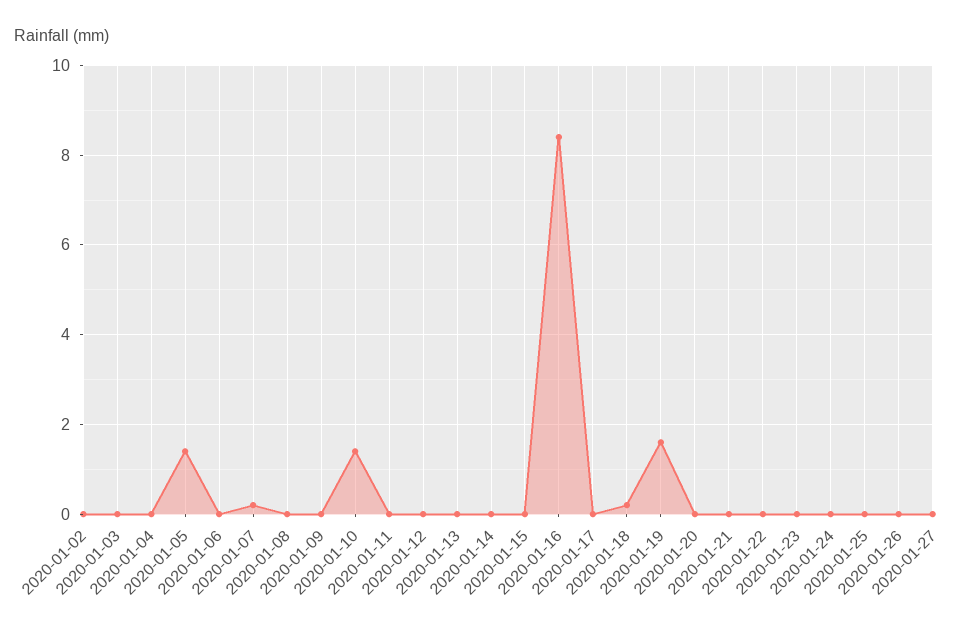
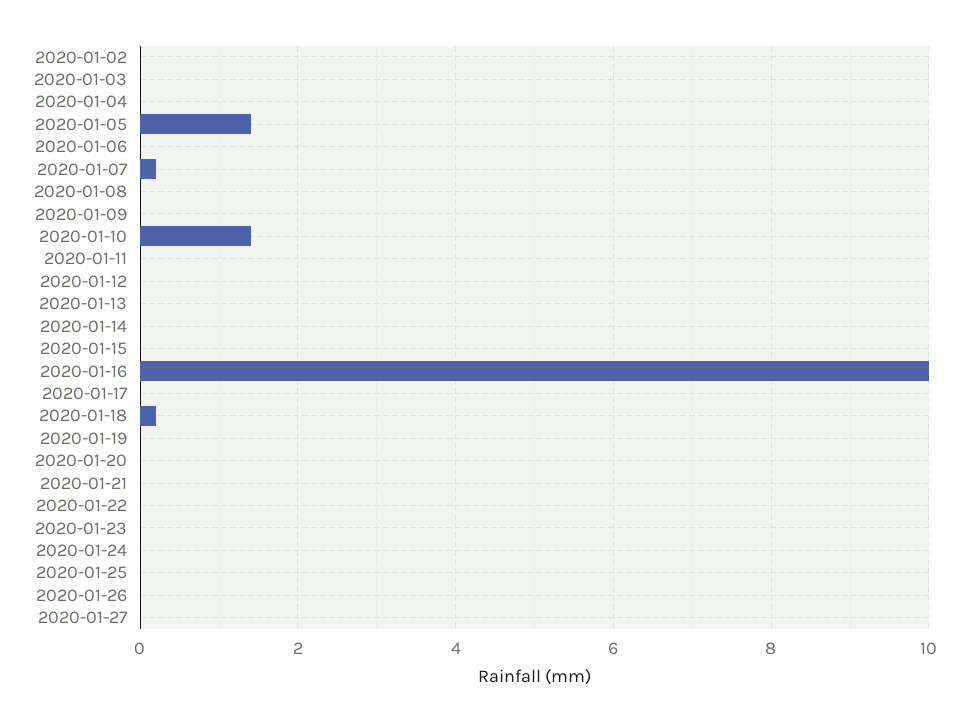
  {
    "2020-01-02": 0,
    "2020-01-03": 0,
    "2020-01-04": 0,
    "2020-01-05": 1.5,
    "2020-01-06": 0,
    "2020-01-07": 0,
    "2020-01-08": 0,
    "2020-01-09": 0,
    "2020-01-10": 1.5,
    "2020-01-11": 0,
    "2020-01-12": 0,
    "2020-01-13": 0,
    "2020-01-14": 0,
    "2020-01-15": 0,
-   "2020-01-16": 8.5,
+   "2020-01-16": 10,
    "2020-01-17": 0,
    "2020-01-18": 0,
-   "2020-01-19": 1.5,
+   "2020-01-19": 0,
    "2020-01-20": 0,
    "2020-01-21": 0,
    "2020-01-22": 0,
    "2020-01-23": 0,
    "2020-01-24": 0,
    "2020-01-25": 0,
    "2020-01-26": 0,
    "2020-01-27": 0
  }

